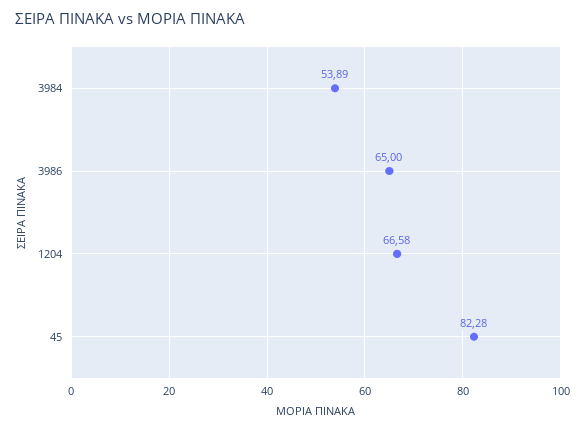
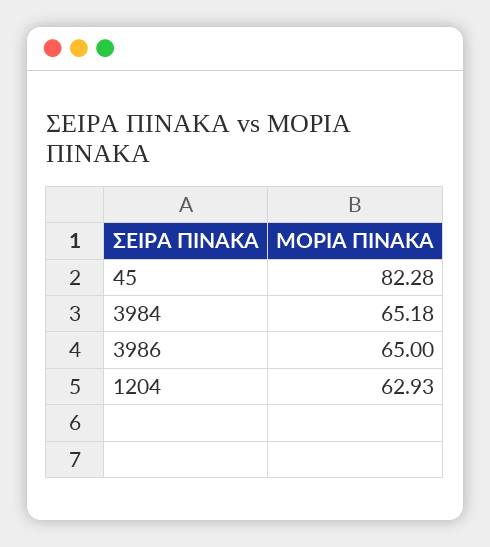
  {
-   "3984": 53.89,
+   "3984": 65.18,
    "3986": 65,
-   "1204": 66.58,
+   "1204": 62.93,
    "45": 82.28
  }

